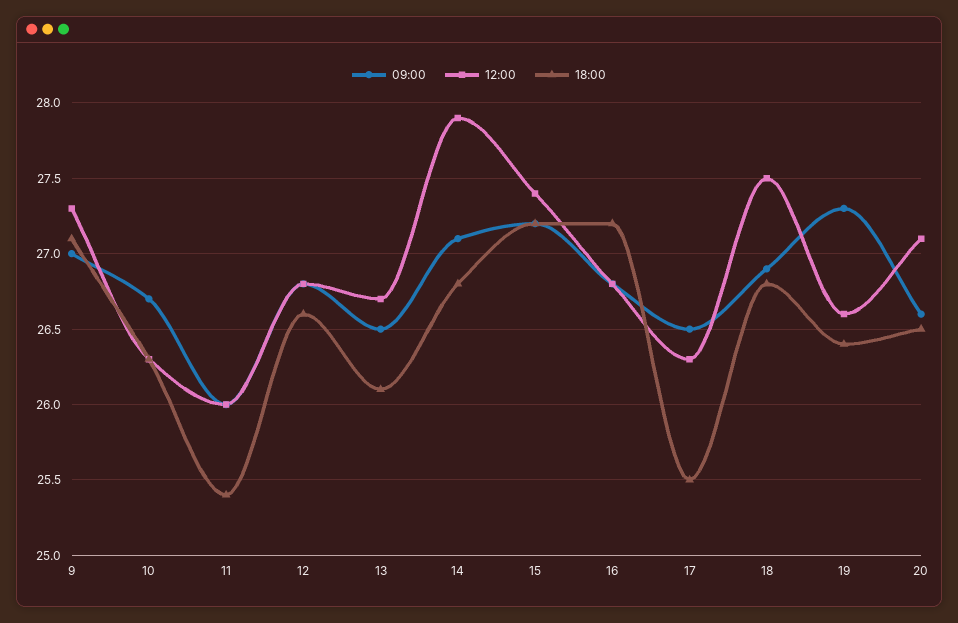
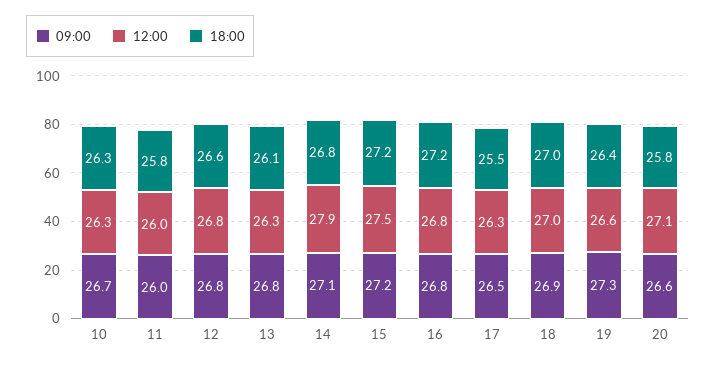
  {
    "09:00": {
-     "9": 27,
      "10": 26.7,
      "11": 26,
      "12": 26.8,
-     "13": 26.5,
+     "13": 26.8,
      "14": 27.1,
      "15": 27.2,
      "16": 26.8,
      "17": 26.5,
      "18": 26.9,
      "19": 27.3,
      "20": 26.6
    },
    "12:00": {
-     "9": 27.3,
      "10": 26.3,
      "11": 26,
      "12": 26.8,
-     "13": 26.7,
+     "13": 26.3,
      "14": 27.9,
-     "15": 27.4,
+     "15": 27.5,
      "16": 26.8,
      "17": 26.3,
-     "18": 27.5,
+     "18": 27,
      "19": 26.6,
      "20": 27.1
    },
    "18:00": {
-     "9": 27.1,
      "10": 26.3,
-     "11": 25.4,
+     "11": 25.8,
      "12": 26.6,
      "13": 26.1,
      "14": 26.8,
      "15": 27.2,
      "16": 27.2,
      "17": 25.5,
-     "18": 26.8,
+     "18": 27,
      "19": 26.4,
-     "20": 26.5
+     "20": 25.8
    }
  }

